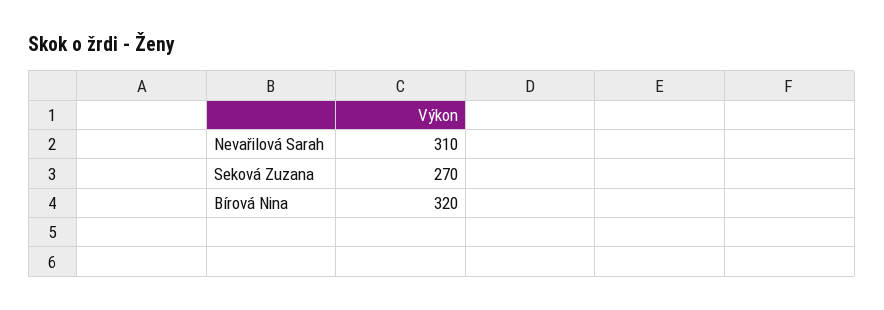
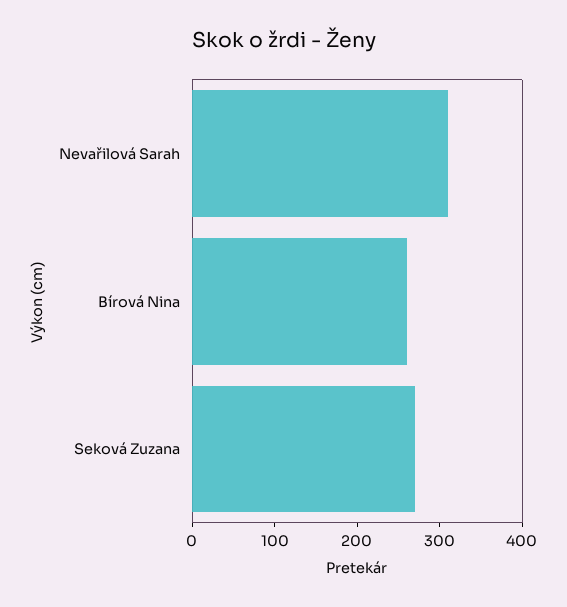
  {
    "Nevařilová Sarah": 310,
    "Seková Zuzana": 270,
-   "Bírová Nina": 320
+   "Bírová Nina": 260
  }

